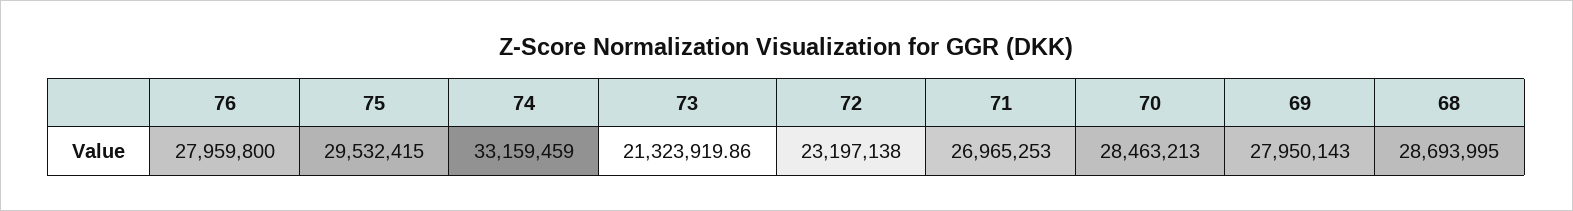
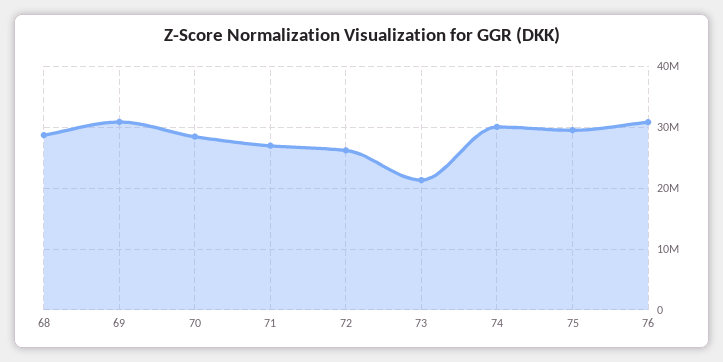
  {
-   "76": 27959800,
+   "76": 31000000,
    "75": 29532415,
-   "74": 33159459,
+   "74": 30000000,
    "73": 21323919.86,
-   "72": 23197138,
+   "72": 26000000,
    "71": 26965253,
    "70": 28463213,
-   "69": 27950143,
+   "69": 31000000,
    "68": 28693995
  }

